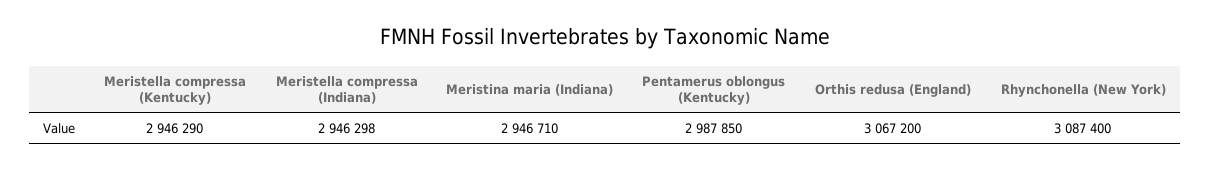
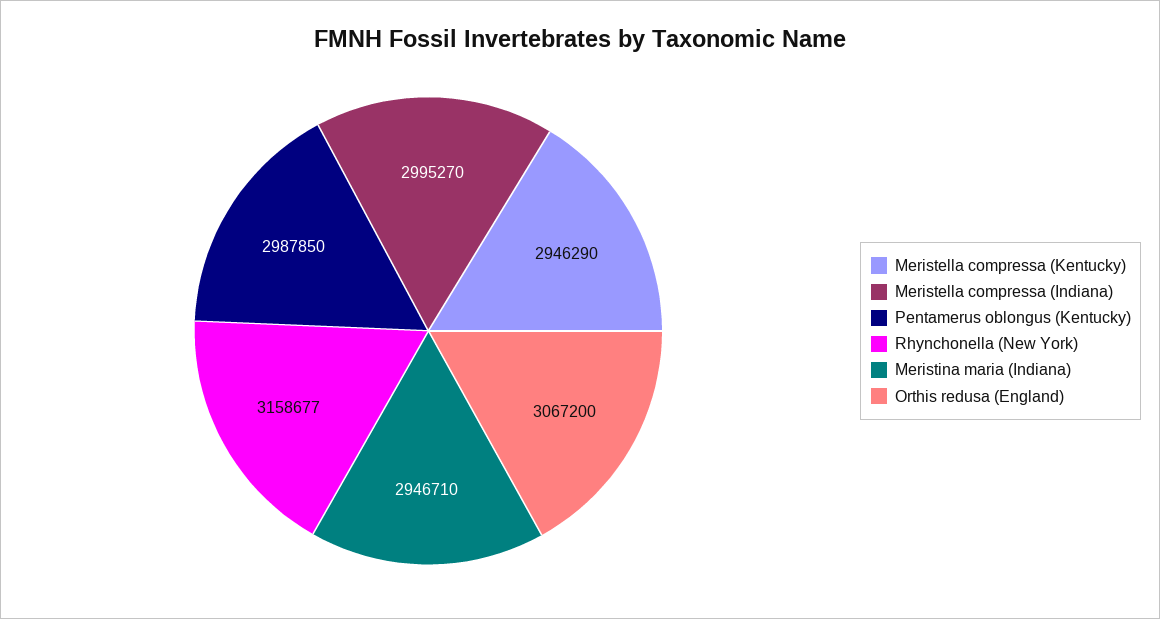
  {
    "Meristella compressa (Kentucky)": 2946290,
-   "Meristella compressa (Indiana)": 2946298,
+   "Meristella compressa (Indiana)": 2995270,
    "Meristina maria (Indiana)": 2946710,
    "Pentamerus oblongus (Kentucky)": 2987850,
    "Orthis redusa (England)": 3067200,
-   "Rhynchonella (New York)": 3087400
+   "Rhynchonella (New York)": 3158677
  }

